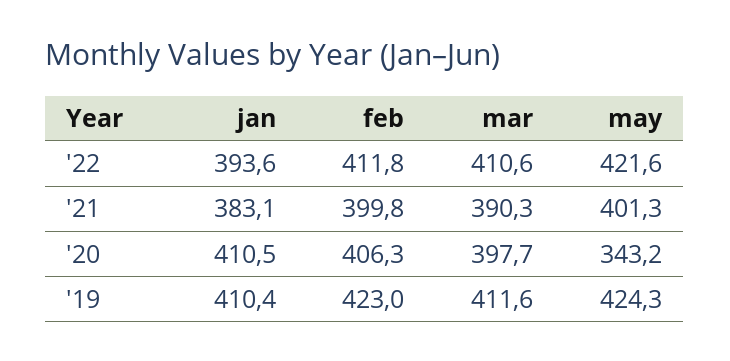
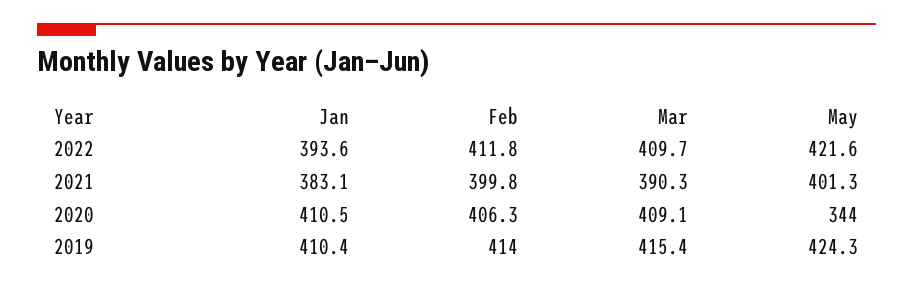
  {
    "jan": {
      "'22": 393.6,
      "'21": 383.1,
      "'20": 410.5,
      "'19": 410.4
    },
    "feb": {
      "'22": 411.8,
      "'21": 399.8,
      "'20": 406.3,
-     "'19": 423
+     "'19": 414
    },
    "mar": {
-     "'22": 410.6,
+     "'22": 409.7,
      "'21": 390.3,
-     "'20": 397.7,
+     "'20": 409.1,
-     "'19": 411.6
+     "'19": 415.4
    },
    "may": {
      "'22": 421.6,
      "'21": 401.3,
-     "'20": 343.2,
+     "'20": 344,
      "'19": 424.3
    }
  }

